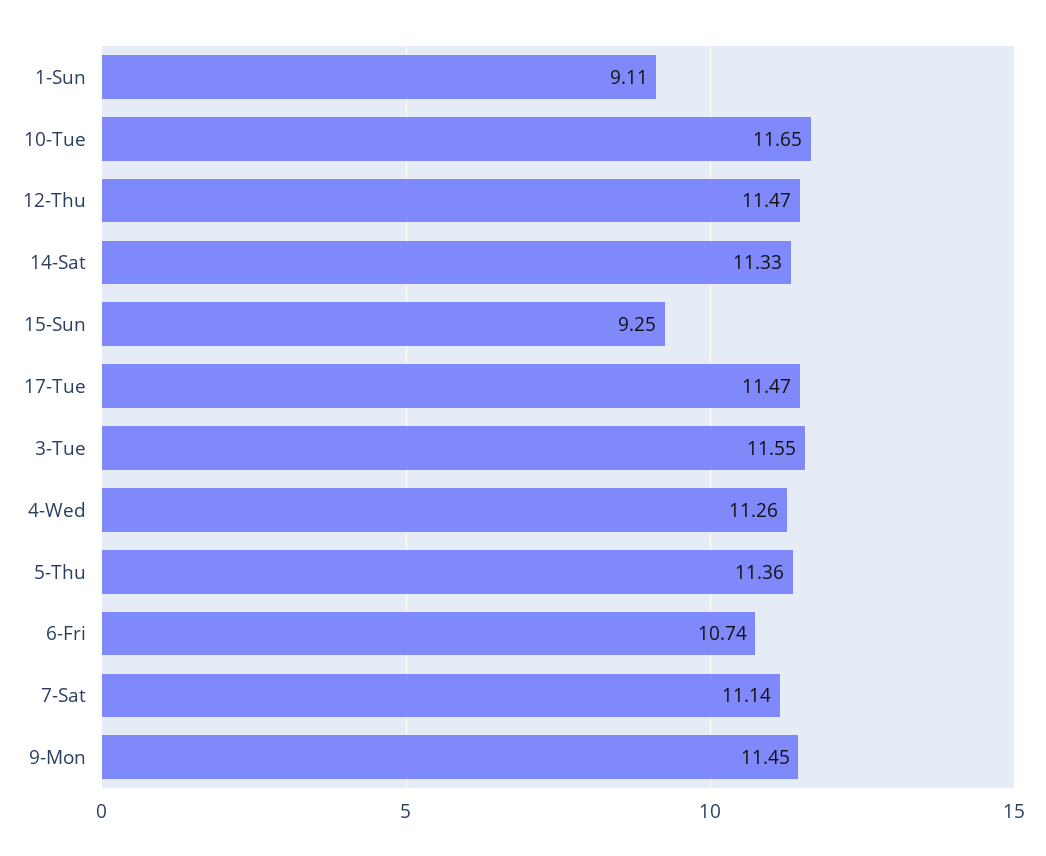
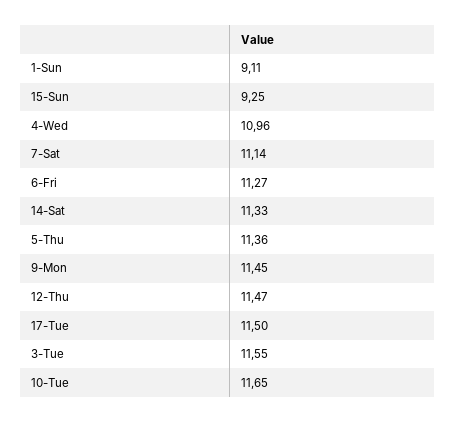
  {
    "1-Sun": 9.11,
    "10-Tue": 11.65,
    "12-Thu": 11.47,
    "14-Sat": 11.33,
    "15-Sun": 9.25,
-   "17-Tue": 11.47,
+   "17-Tue": 11.5,
    "3-Tue": 11.55,
-   "4-Wed": 11.26,
+   "4-Wed": 10.96,
    "5-Thu": 11.36,
-   "6-Fri": 10.74,
+   "6-Fri": 11.27,
    "7-Sat": 11.14,
    "9-Mon": 11.45
  }

